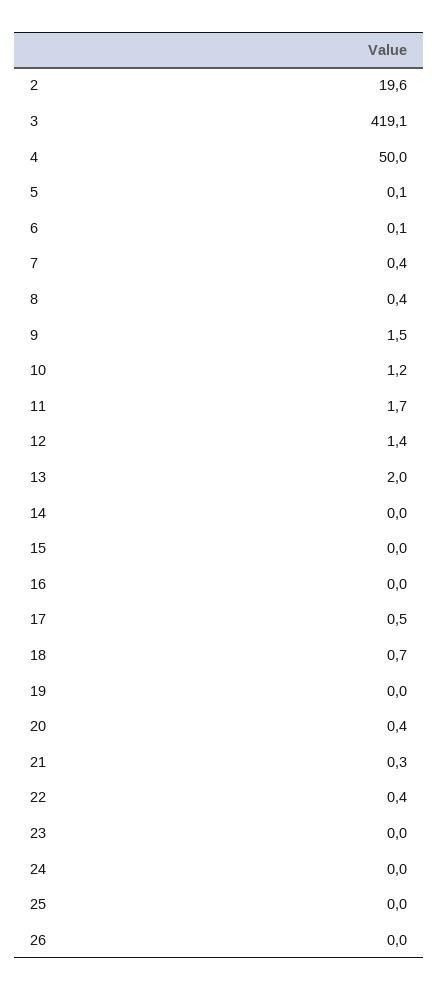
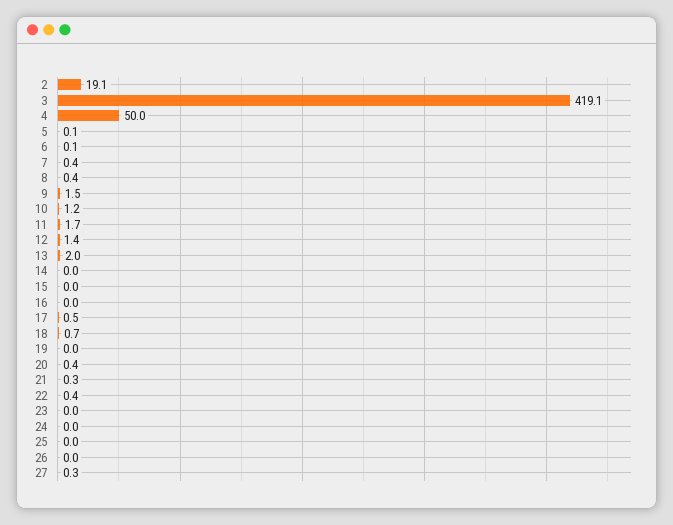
  {
-   "2": 19.6,
+   "2": 19.1,
    "3": 419.1,
    "4": 50,
    "5": 0.1,
    "6": 0.1,
    "7": 0.4,
    "8": 0.4,
    "9": 1.5,
    "10": 1.2,
    "11": 1.7,
    "12": 1.4,
    "13": 2,
    "14": 0,
    "15": 0,
    "16": 0,
    "17": 0.5,
    "18": 0.7,
    "19": 0,
    "20": 0.4,
    "21": 0.3,
    "22": 0.4,
    "23": 0,
    "24": 0,
    "25": 0,
-   "26": 0
+   "26": 0,
+   "27": 0.3
  }

